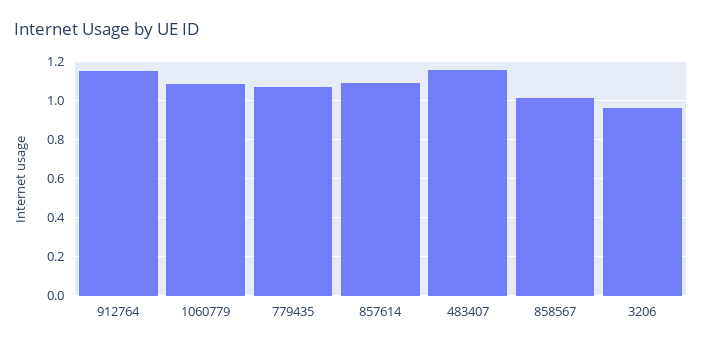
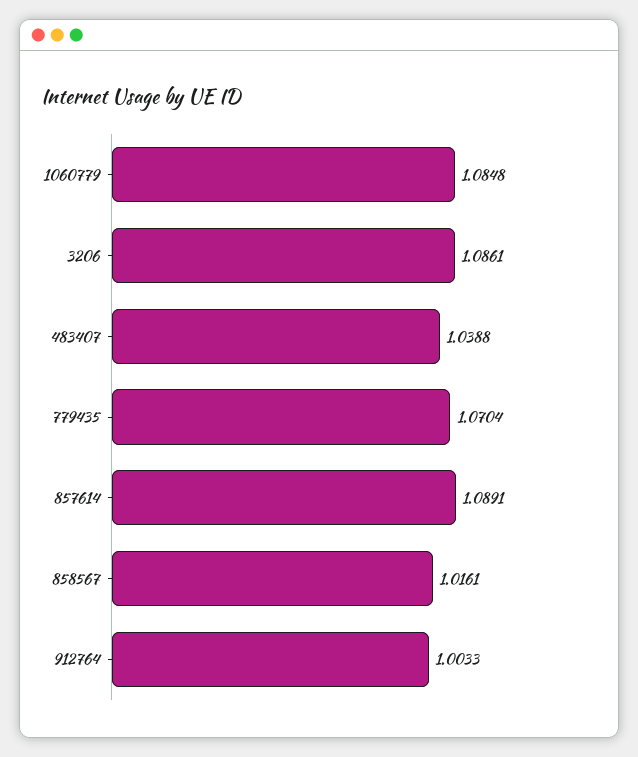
  {
-   "912764": 1.15,
+   "912764": 1.0033,
    "1060779": 1.0848,
    "779435": 1.0704,
    "857614": 1.0891,
-   "483407": 1.15,
+   "483407": 1.0388,
    "858567": 1.0161,
-   "3206": 0.95
+   "3206": 1.0861
  }

